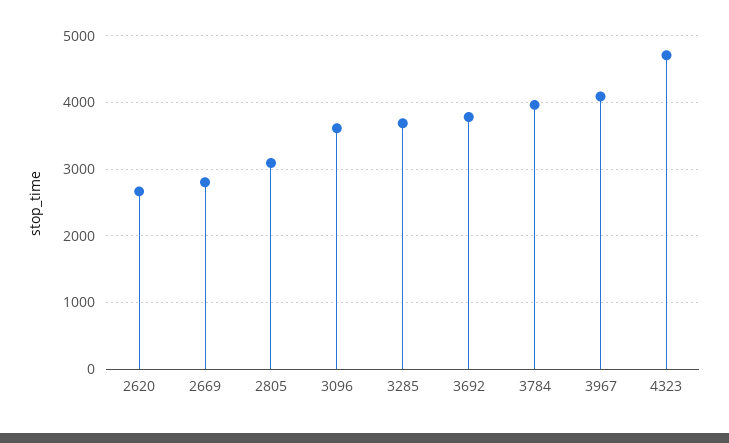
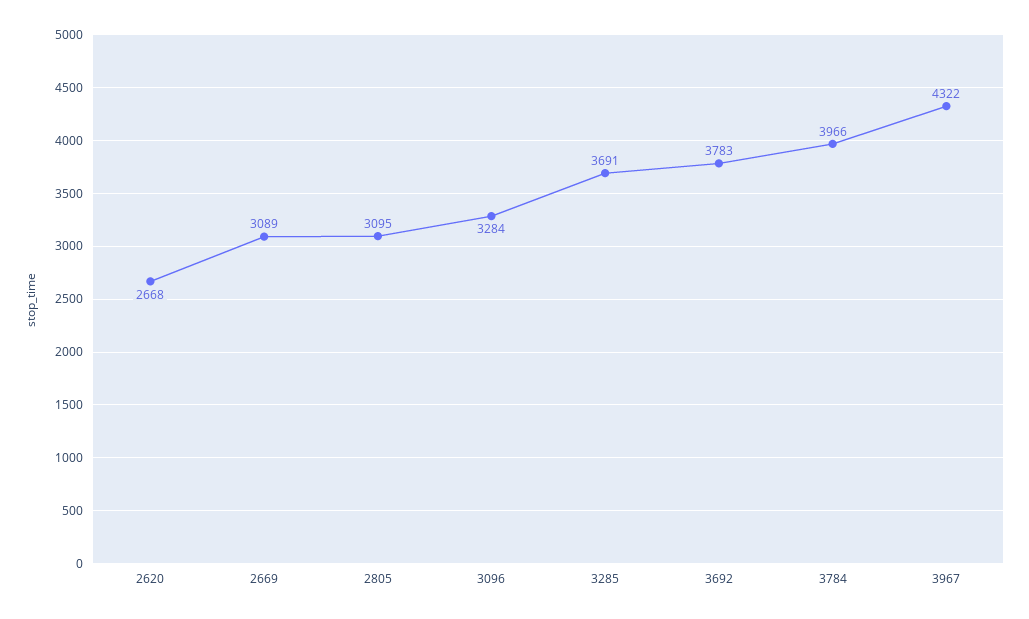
  {
    "2620": 2668,
-   "2669": 2800,
+   "2669": 3089,
    "2805": 3095,
-   "3096": 3600,
+   "3096": 3284,
    "3285": 3691,
    "3692": 3783,
    "3784": 3966,
-   "3967": 4100,
+   "3967": 4322
-   "4323": 4700
  }

